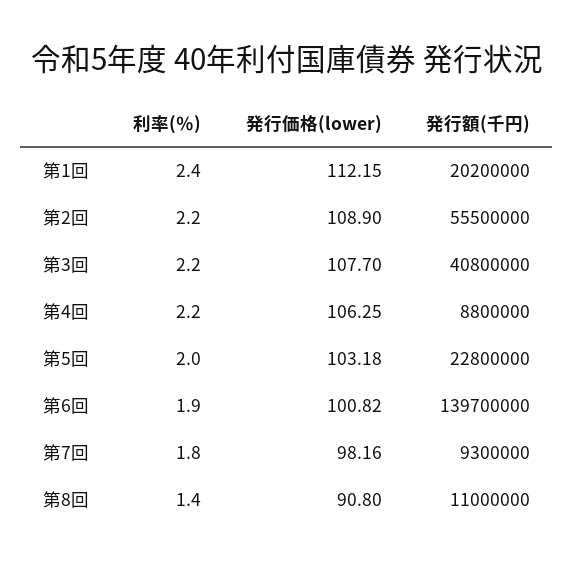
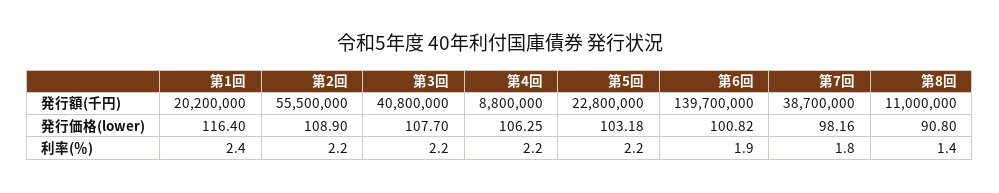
  {
    "利率(％)": {
      "第1回": 2.4,
      "第2回": 2.2,
      "第3回": 2.2,
      "第4回": 2.2,
-     "第5回": 2,
+     "第5回": 2.2,
      "第6回": 1.9,
      "第7回": 1.8,
      "第8回": 1.4
    },
    "発行価格(lower)": {
-     "第1回": 112.15,
+     "第1回": 116.4,
      "第2回": 108.9,
      "第3回": 107.7,
      "第4回": 106.25,
      "第5回": 103.18,
      "第6回": 100.82,
      "第7回": 98.16,
      "第8回": 90.8
    },
    "発行額(千円)": {
      "第1回": 20200000,
      "第2回": 55500000,
      "第3回": 40800000,
      "第4回": 8800000,
      "第5回": 22800000,
      "第6回": 139700000,
-     "第7回": 9300000,
+     "第7回": 38700000,
      "第8回": 11000000
    }
  }

